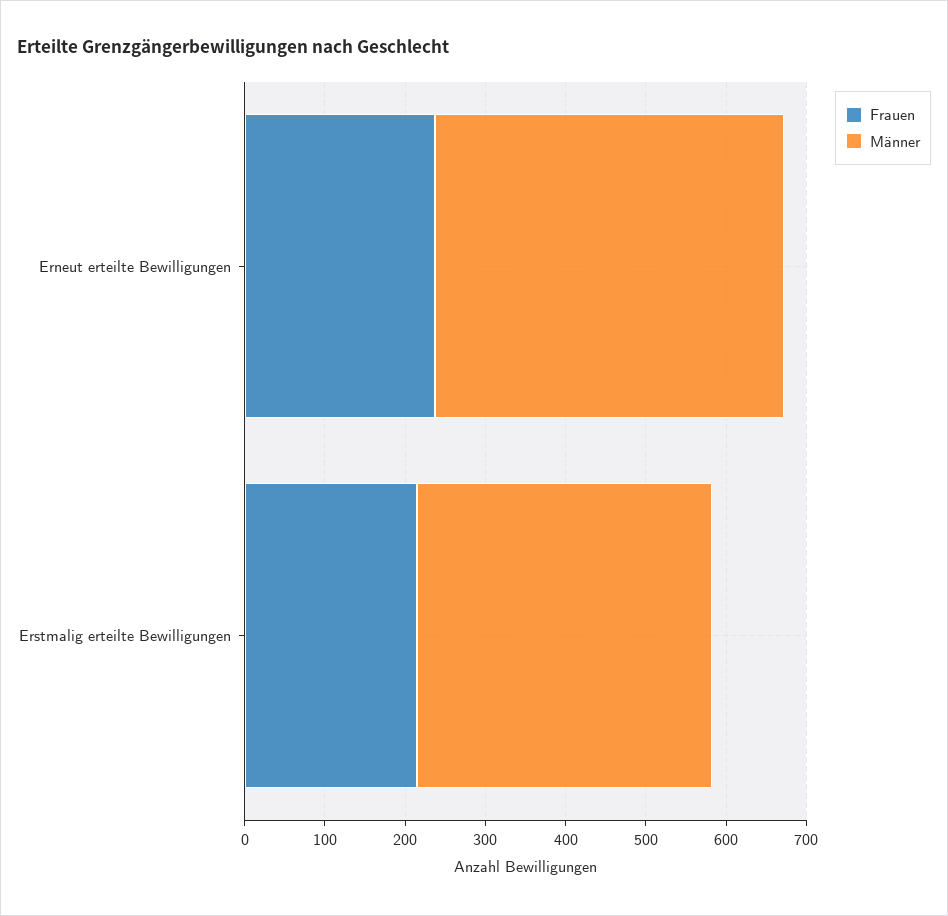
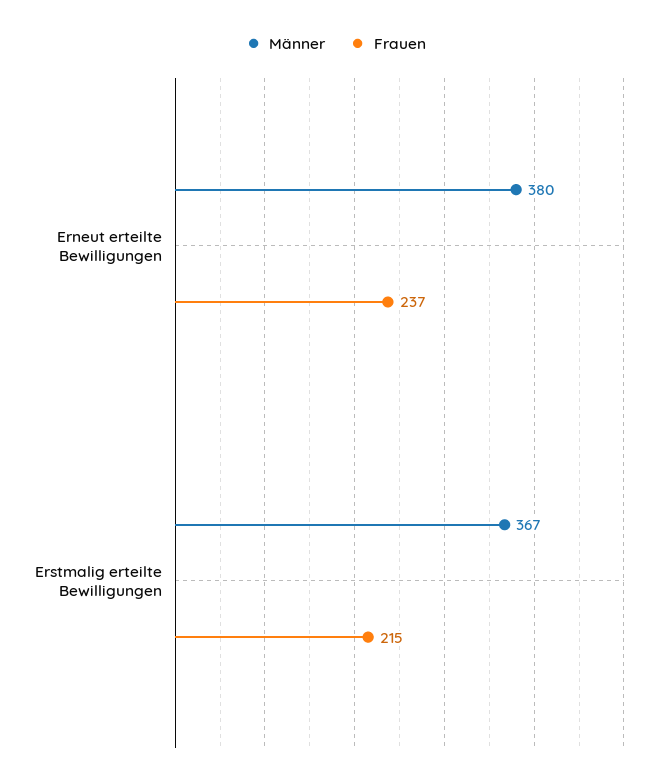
  {
    "Frauen": {
      "Erneut erteilte Bewilligungen": 237,
      "Erstmalig erteilte Bewilligungen": 215
    },
    "Männer": {
-     "Erneut erteilte Bewilligungen": 440,
+     "Erneut erteilte Bewilligungen": 380,
      "Erstmalig erteilte Bewilligungen": 367
    }
  }

